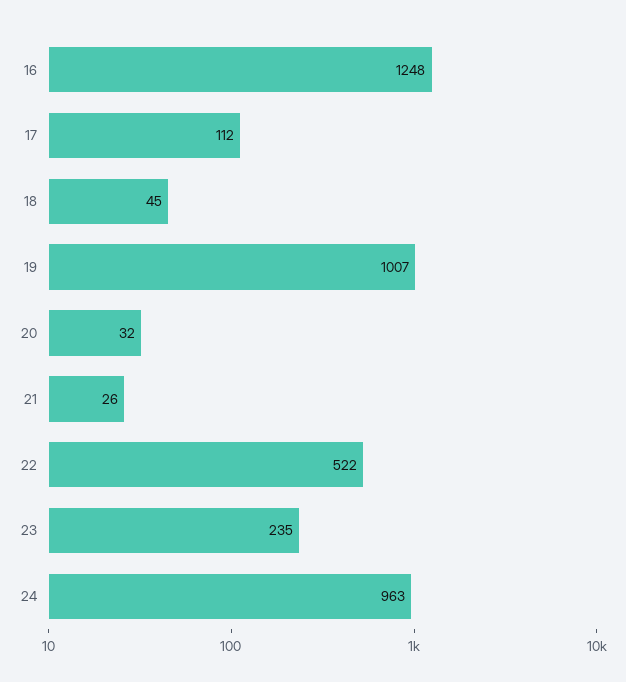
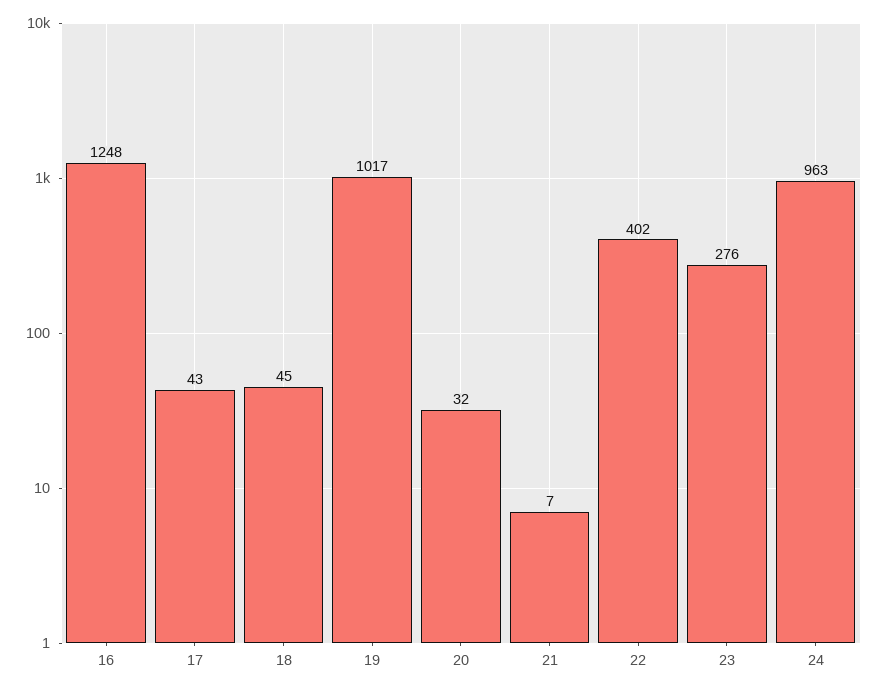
  {
    "16": 1248,
-   "17": 112,
+   "17": 43,
    "18": 45,
-   "19": 1007,
+   "19": 1017,
    "20": 32,
-   "21": 26,
+   "21": 7,
-   "22": 522,
+   "22": 402,
-   "23": 235,
+   "23": 276,
    "24": 963
  }

